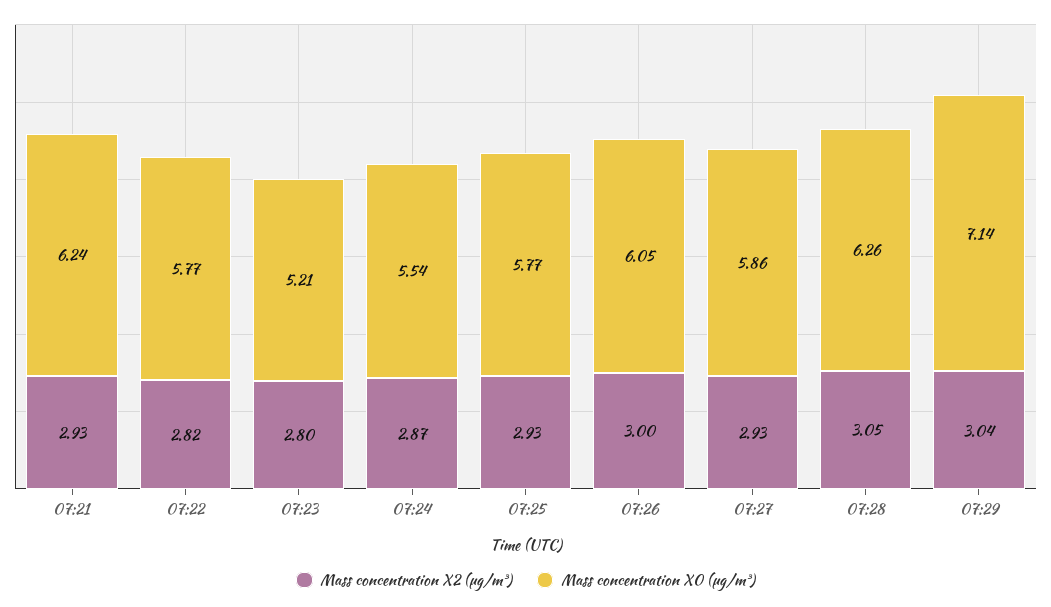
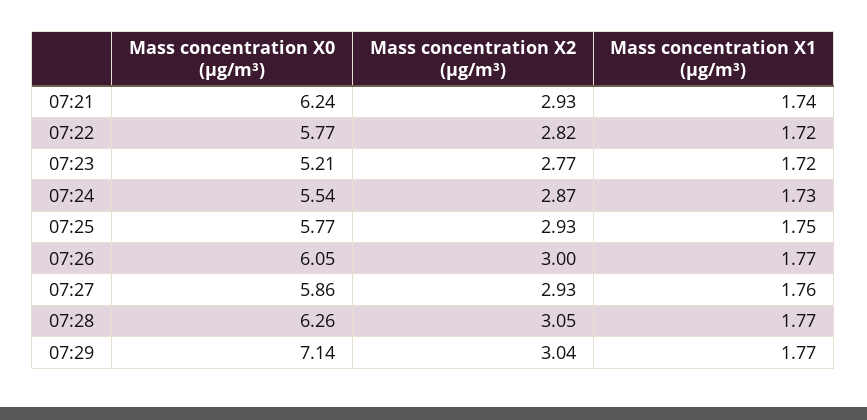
  {
    "Mass concentration X2 (μg/m³)": {
      "07:21": 2.93,
      "07:22": 2.82,
-     "07:23": 2.8,
+     "07:23": 2.77,
      "07:24": 2.87,
      "07:25": 2.93,
      "07:26": 3,
      "07:27": 2.93,
      "07:28": 3.05,
      "07:29": 3.04
    },
    "Mass concentration X0 (μg/m³)": {
      "07:21": 6.24,
      "07:22": 5.77,
      "07:23": 5.21,
      "07:24": 5.54,
      "07:25": 5.77,
      "07:26": 6.05,
      "07:27": 5.86,
      "07:28": 6.26,
      "07:29": 7.14
-   }
+   },
+   "Mass concentration X1 (μg/m³)": {
+     "07:21": 1.74,
+     "07:22": 1.72,
+     "07:23": 1.72,
+     "07:24": 1.73,
+     "07:25": 1.75,
+     "07:26": 1.77,
+     "07:27": 1.76,
+     "07:28": 1.77,
+     "07:29": 1.77
+   }
  }

